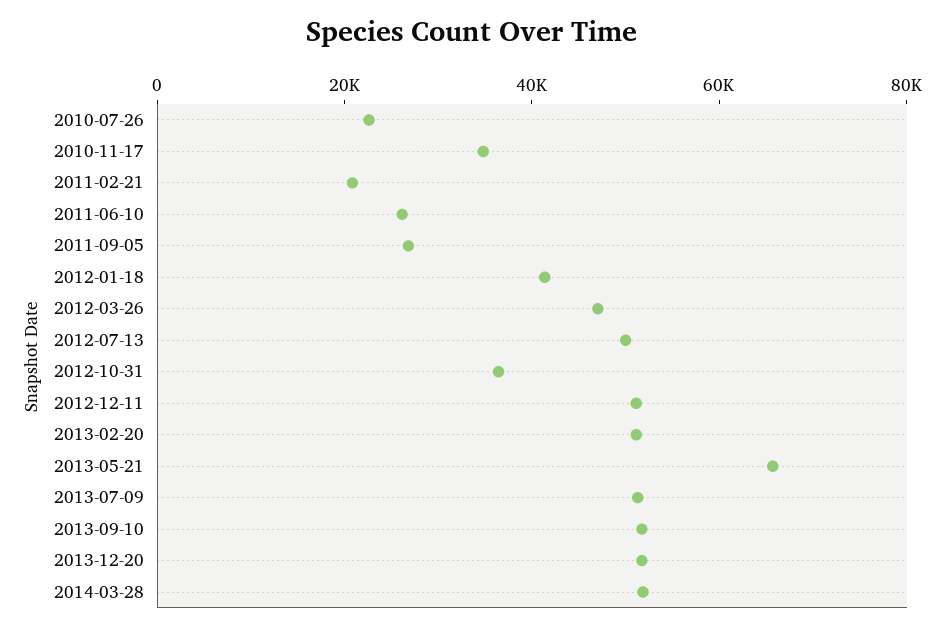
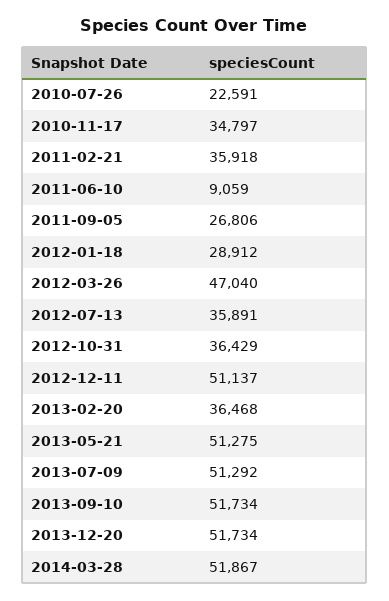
  {
    "2010-07-26": 22591,
    "2010-11-17": 34797,
-   "2011-02-21": 20000,
+   "2011-02-21": 35918,
-   "2011-06-10": 25000,
+   "2011-06-10": 9059,
    "2011-09-05": 26806,
-   "2012-01-18": 40000,
+   "2012-01-18": 28912,
    "2012-03-26": 47040,
-   "2012-07-13": 50000,
+   "2012-07-13": 35891,
    "2012-10-31": 36429,
    "2012-12-11": 51137,
-   "2013-02-20": 50000,
+   "2013-02-20": 36468,
-   "2013-05-21": 65000,
+   "2013-05-21": 51275,
    "2013-07-09": 51292,
    "2013-09-10": 51734,
    "2013-12-20": 51734,
    "2014-03-28": 51867
  }

